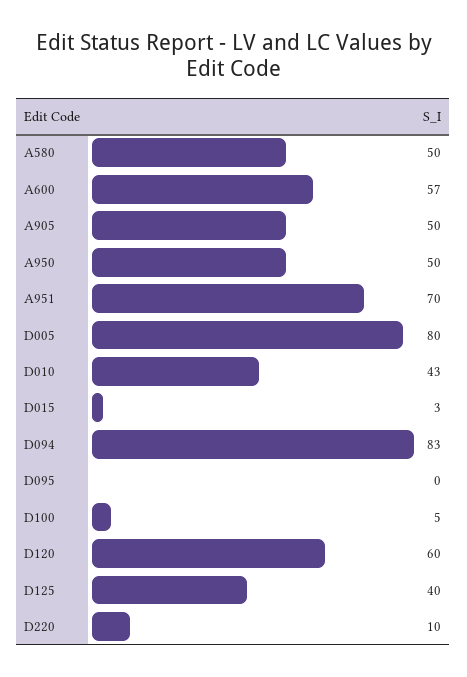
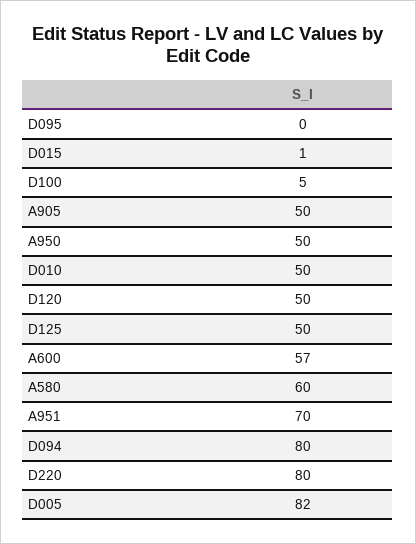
  {
-   "A580": 50,
+   "A580": 60,
    "A600": 57,
    "A905": 50,
    "A950": 50,
    "A951": 70,
-   "D005": 80,
+   "D005": 82,
-   "D010": 43,
+   "D010": 50,
-   "D015": 3,
+   "D015": 1,
-   "D094": 83,
+   "D094": 80,
    "D095": 0,
    "D100": 5,
-   "D120": 60,
+   "D120": 50,
-   "D125": 40,
+   "D125": 50,
-   "D220": 10
+   "D220": 80
  }

